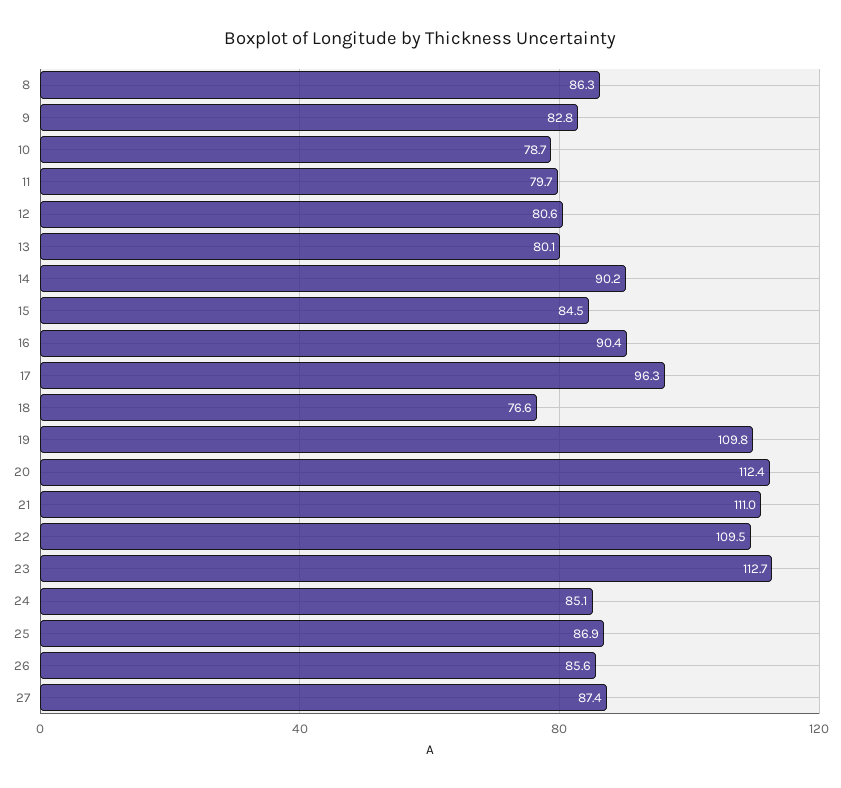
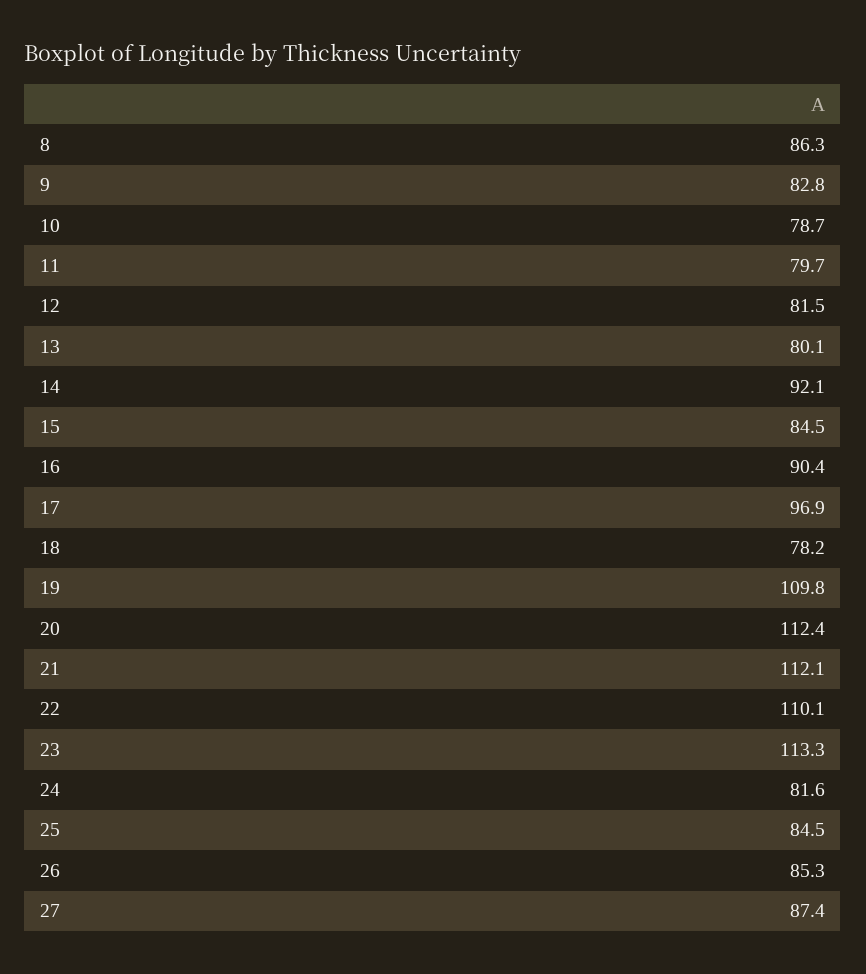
  {
    "8": 86.3,
    "9": 82.8,
    "10": 78.7,
    "11": 79.7,
-   "12": 80.6,
+   "12": 81.5,
    "13": 80.1,
-   "14": 90.2,
+   "14": 92.1,
    "15": 84.5,
    "16": 90.4,
-   "17": 96.3,
+   "17": 96.9,
-   "18": 76.6,
+   "18": 78.2,
    "19": 109.8,
    "20": 112.4,
-   "21": 111,
+   "21": 112.1,
-   "22": 109.5,
+   "22": 110.1,
-   "23": 112.7,
+   "23": 113.3,
-   "24": 85.1,
+   "24": 81.6,
-   "25": 86.9,
+   "25": 84.5,
-   "26": 85.6,
+   "26": 85.3,
    "27": 87.4
  }

